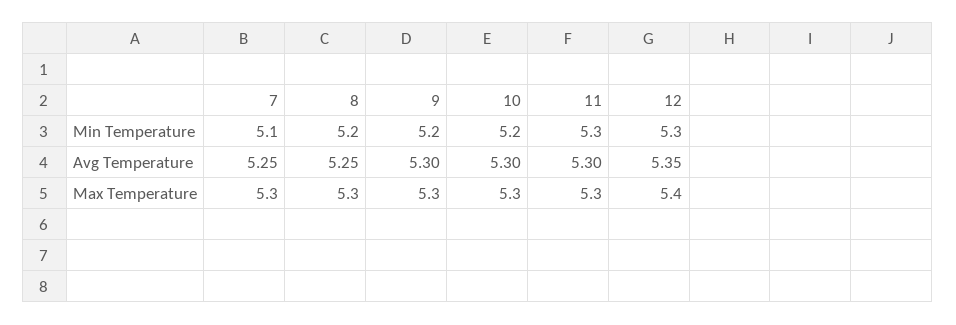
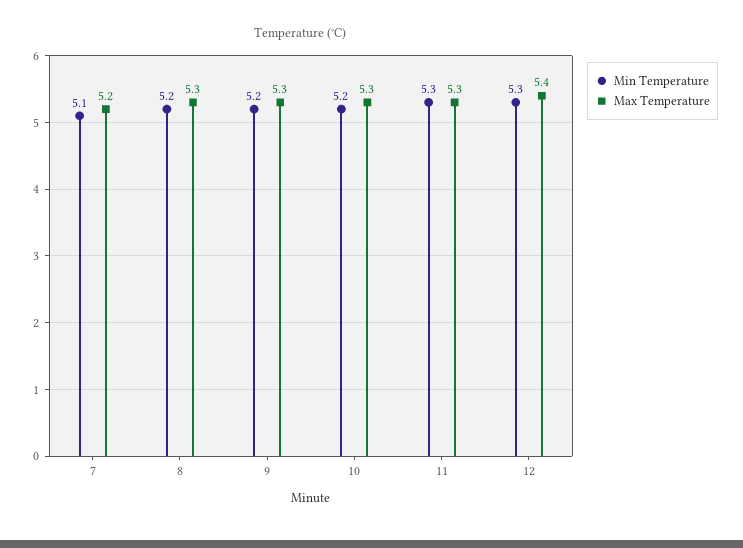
  {
    "Min Temperature": {
      "7": 5.1,
      "8": 5.2,
      "9": 5.2,
      "10": 5.2,
      "11": 5.3,
      "12": 5.3
    },
-   "Avg Temperature": {
-     "7": 5.25,
-     "8": 5.25,
-     "9": 5.3,
-     "10": 5.3,
-     "11": 5.3,
-     "12": 5.35
-   },
    "Max Temperature": {
-     "7": 5.3,
+     "7": 5.2,
      "8": 5.3,
      "9": 5.3,
      "10": 5.3,
      "11": 5.3,
      "12": 5.4
    }
  }

